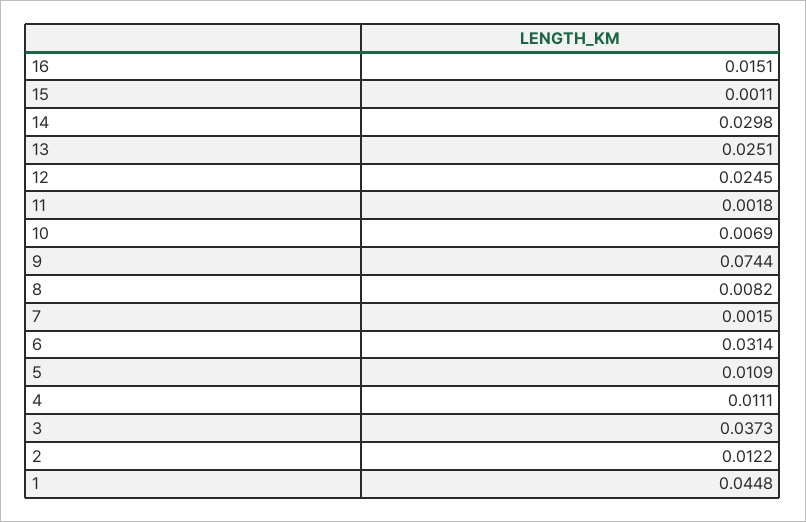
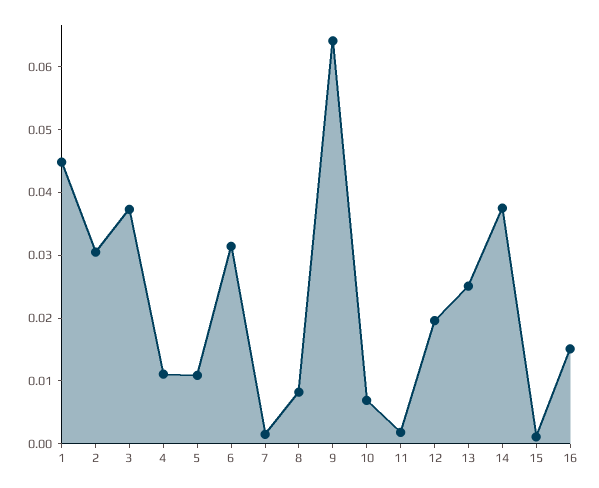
  {
    "16": 0.0151,
    "15": 0.0011,
-   "14": 0.0298,
+   "14": 0.038,
    "13": 0.0251,
-   "12": 0.0245,
+   "12": 0.02,
    "11": 0.0018,
    "10": 0.0069,
-   "9": 0.0744,
+   "9": 0.064,
    "8": 0.0082,
    "7": 0.0015,
    "6": 0.0314,
    "5": 0.0109,
    "4": 0.0111,
    "3": 0.0373,
-   "2": 0.0122,
+   "2": 0.03,
    "1": 0.0448
  }

